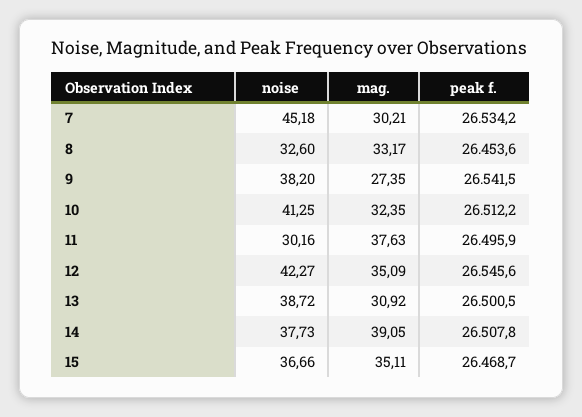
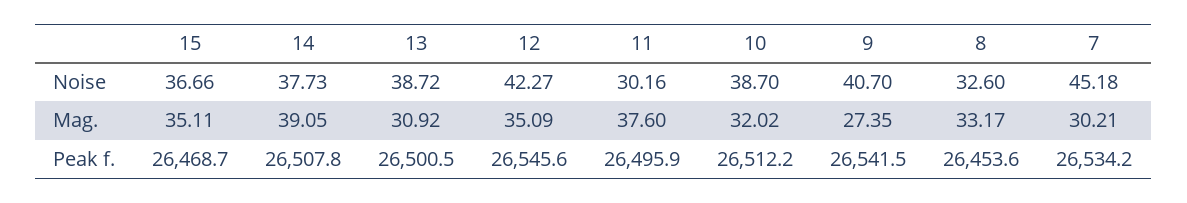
  {
    "noise": {
      "7": 45.18,
      "8": 32.6,
-     "9": 38.2,
+     "9": 40.7,
-     "10": 41.25,
+     "10": 38.7,
      "11": 30.16,
      "12": 42.27,
      "13": 38.72,
      "14": 37.73,
      "15": 36.66
    },
    "mag.": {
      "7": 30.21,
      "8": 33.17,
      "9": 27.35,
-     "10": 32.35,
+     "10": 32.02,
-     "11": 37.63,
+     "11": 37.6,
      "12": 35.09,
      "13": 30.92,
      "14": 39.05,
      "15": 35.11
    },
    "peak f.": {
      "7": 26534.2,
      "8": 26453.6,
      "9": 26541.5,
      "10": 26512.2,
      "11": 26495.9,
      "12": 26545.6,
      "13": 26500.5,
      "14": 26507.8,
      "15": 26468.7
    }
  }

